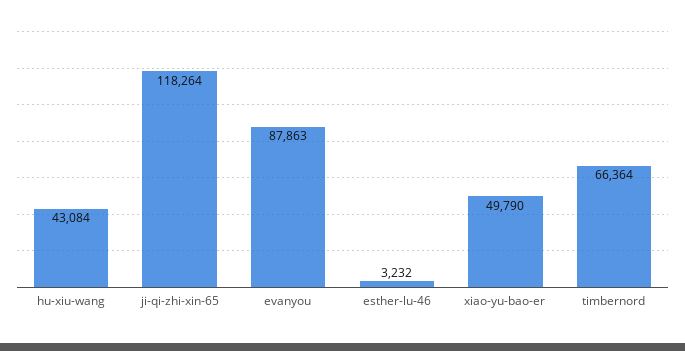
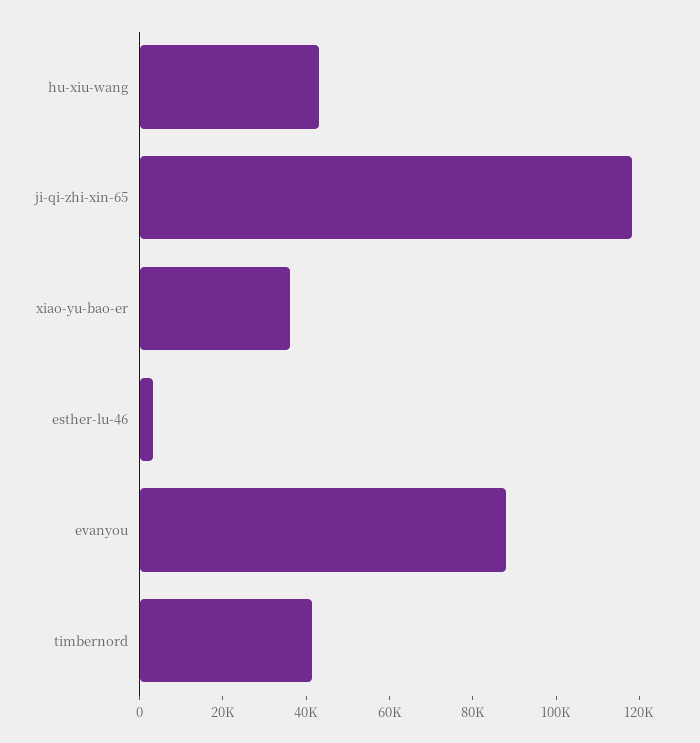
  {
    "hu-xiu-wang": 43084,
    "ji-qi-zhi-xin-65": 118264,
    "evanyou": 87863,
    "esther-lu-46": 3232,
-   "xiao-yu-bao-er": 49790,
+   "xiao-yu-bao-er": 35000,
-   "timbernord": 66364
+   "timbernord": 40000
  }

